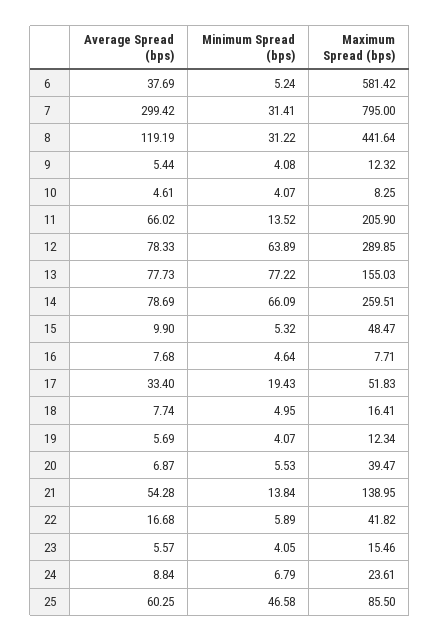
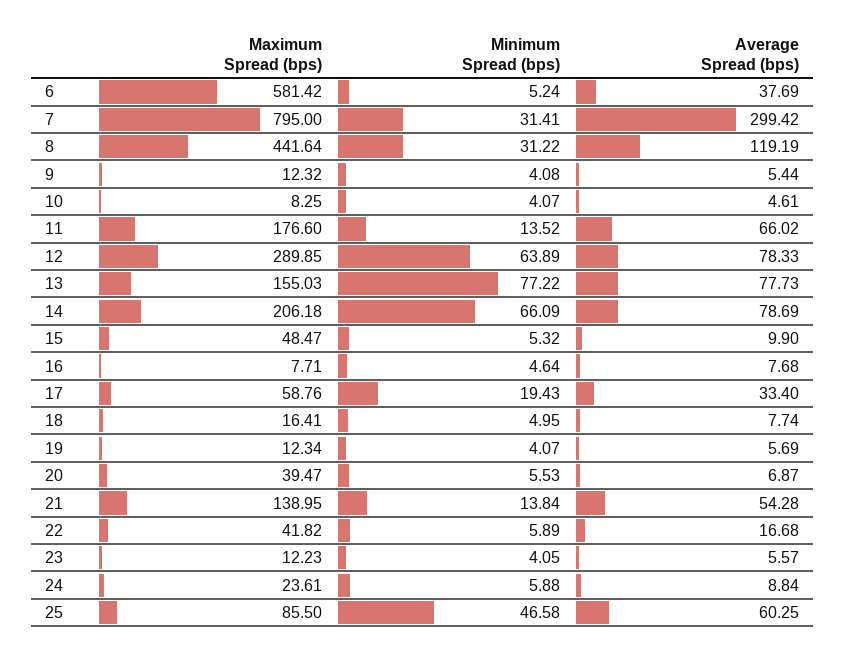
  {
    "Average Spread (bps)": {
      "6": 37.69,
      "7": 299.42,
      "8": 119.19,
      "9": 5.44,
      "10": 4.61,
      "11": 66.02,
      "12": 78.33,
      "13": 77.73,
      "14": 78.69,
      "15": 9.9,
      "16": 7.68,
      "17": 33.4,
      "18": 7.74,
      "19": 5.69,
      "20": 6.87,
      "21": 54.28,
      "22": 16.68,
      "23": 5.57,
      "24": 8.84,
      "25": 60.25
    },
    "Minimum Spread (bps)": {
      "6": 5.24,
      "7": 31.41,
      "8": 31.22,
      "9": 4.08,
      "10": 4.07,
      "11": 13.52,
      "12": 63.89,
      "13": 77.22,
      "14": 66.09,
      "15": 5.32,
      "16": 4.64,
      "17": 19.43,
      "18": 4.95,
      "19": 4.07,
      "20": 5.53,
      "21": 13.84,
      "22": 5.89,
      "23": 4.05,
-     "24": 6.79,
+     "24": 5.88,
      "25": 46.58
    },
    "Maximum Spread (bps)": {
      "6": 581.42,
      "7": 795,
      "8": 441.64,
      "9": 12.32,
      "10": 8.25,
-     "11": 205.9,
+     "11": 176.6,
      "12": 289.85,
      "13": 155.03,
-     "14": 259.51,
+     "14": 206.18,
      "15": 48.47,
      "16": 7.71,
-     "17": 51.83,
+     "17": 58.76,
      "18": 16.41,
      "19": 12.34,
      "20": 39.47,
      "21": 138.95,
      "22": 41.82,
-     "23": 15.46,
+     "23": 12.23,
      "24": 23.61,
      "25": 85.5
    }
  }

